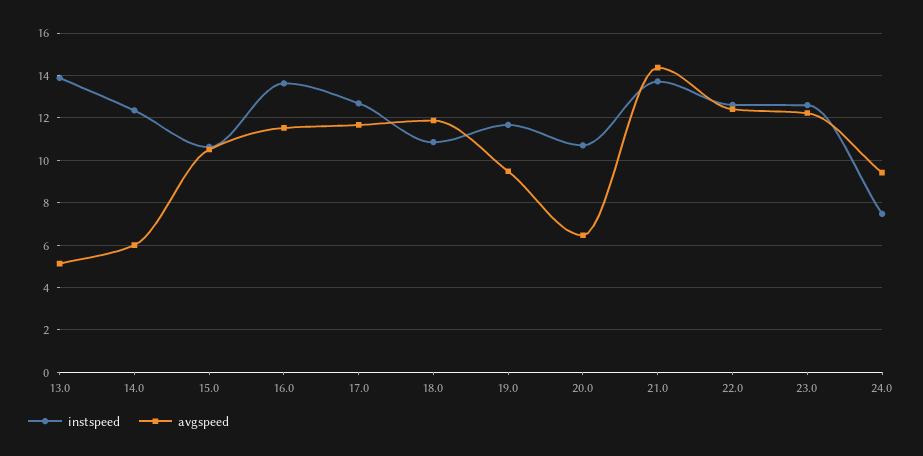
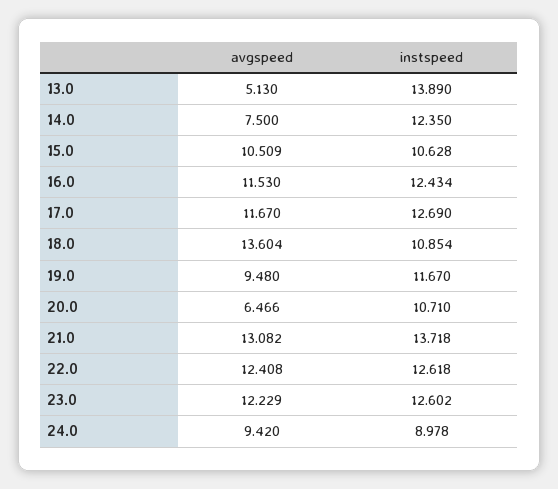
  {
    "instspeed": {
      "13.0": 13.89,
      "14.0": 12.35,
      "15.0": 10.628,
-     "16.0": 13.5,
+     "16.0": 12.434,
      "17.0": 12.69,
      "18.0": 10.854,
      "19.0": 11.67,
      "20.0": 10.71,
      "21.0": 13.718,
      "22.0": 12.618,
      "23.0": 12.602,
-     "24.0": 7.5
+     "24.0": 8.978
    },
    "avgspeed": {
      "13.0": 5.13,
-     "14.0": 6,
+     "14.0": 7.5,
      "15.0": 10.509,
      "16.0": 11.53,
      "17.0": 11.67,
-     "18.0": 12,
+     "18.0": 13.604,
      "19.0": 9.48,
      "20.0": 6.466,
-     "21.0": 14.5,
+     "21.0": 13.082,
      "22.0": 12.408,
      "23.0": 12.229,
      "24.0": 9.42
    }
  }

